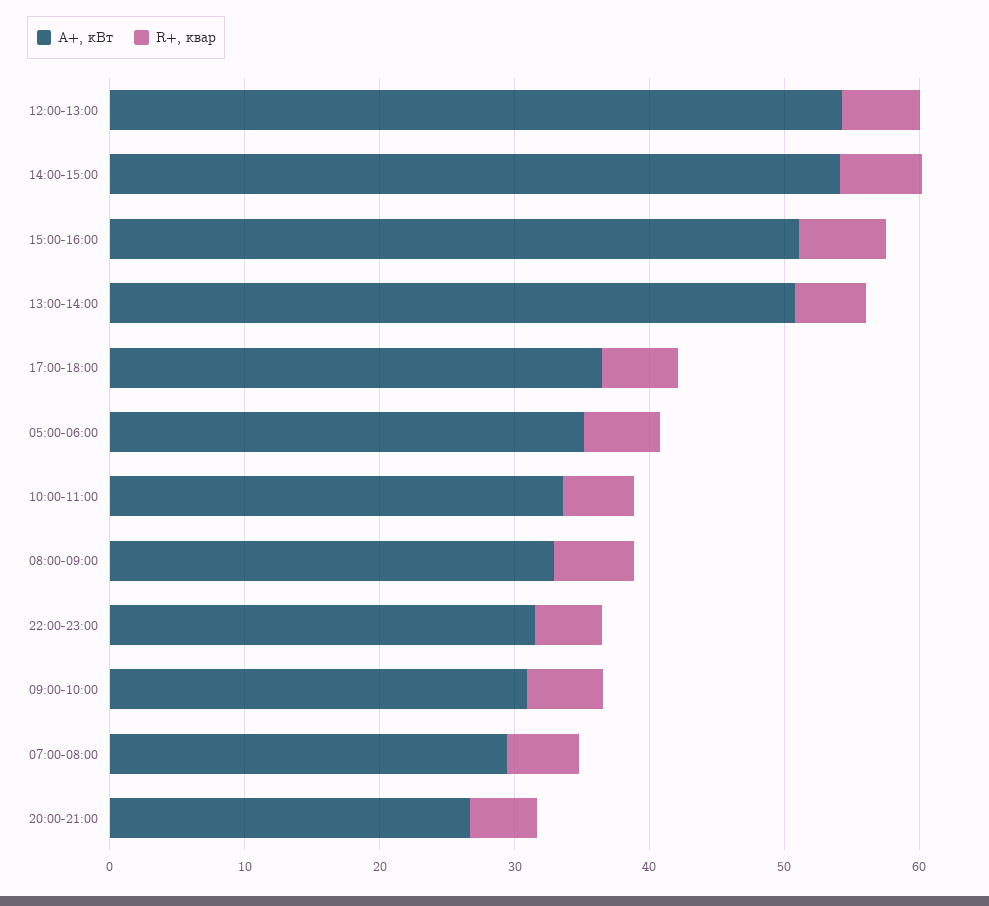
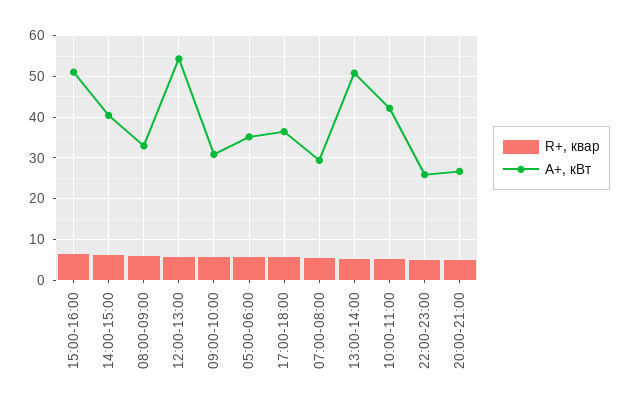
  {
    "A+, кВт": {
      "12:00-13:00": 54,
-     "14:00-15:00": 54,
+     "14:00-15:00": 40,
      "15:00-16:00": 52,
      "13:00-14:00": 50,
      "17:00-18:00": 36,
      "05:00-06:00": 36,
-     "10:00-11:00": 34,
+     "10:00-11:00": 42,
      "08:00-09:00": 32,
-     "22:00-23:00": 32,
+     "22:00-23:00": 26,
      "09:00-10:00": 30,
      "07:00-08:00": 30,
      "20:00-21:00": 26
    },
    "R+, квар": {
      "12:00-13:00": 6,
      "14:00-15:00": 6,
      "15:00-16:00": 6,
      "13:00-14:00": 6,
      "17:00-18:00": 6,
      "05:00-06:00": 6,
      "10:00-11:00": 6,
      "08:00-09:00": 6,
      "22:00-23:00": 4,
      "09:00-10:00": 6,
      "07:00-08:00": 6,
      "20:00-21:00": 4
    }
  }

